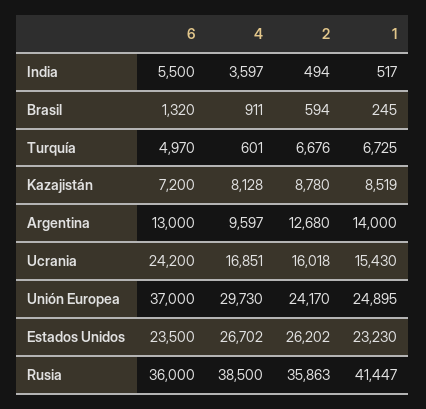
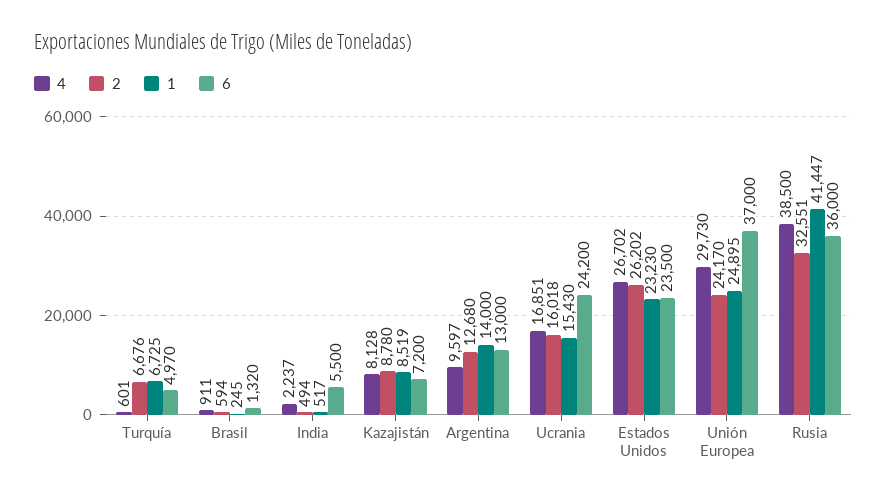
  {
    "6": {
      "India": 5500,
      "Brasil": 1320,
      "Turquía": 4970,
      "Kazajistán": 7200,
      "Argentina": 13000,
      "Ucrania": 24200,
      "Unión Europea": 37000,
      "Estados Unidos": 23500,
      "Rusia": 36000
    },
    "4": {
-     "India": 3597,
+     "India": 2237,
      "Brasil": 911,
      "Turquía": 601,
      "Kazajistán": 8128,
      "Argentina": 9597,
      "Ucrania": 16851,
      "Unión Europea": 29730,
      "Estados Unidos": 26702,
      "Rusia": 38500
    },
    "2": {
      "India": 494,
      "Brasil": 594,
      "Turquía": 6676,
      "Kazajistán": 8780,
      "Argentina": 12680,
      "Ucrania": 16018,
      "Unión Europea": 24170,
      "Estados Unidos": 26202,
-     "Rusia": 35863
+     "Rusia": 32551
    },
    "1": {
      "India": 517,
      "Brasil": 245,
      "Turquía": 6725,
      "Kazajistán": 8519,
      "Argentina": 14000,
      "Ucrania": 15430,
      "Unión Europea": 24895,
      "Estados Unidos": 23230,
      "Rusia": 41447
    }
  }

